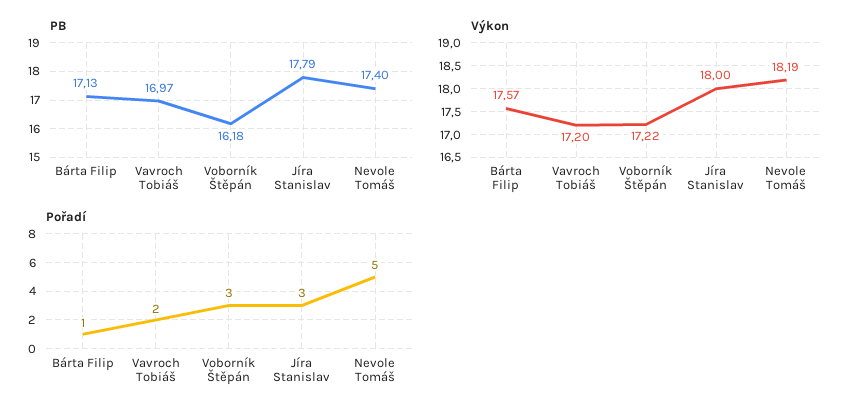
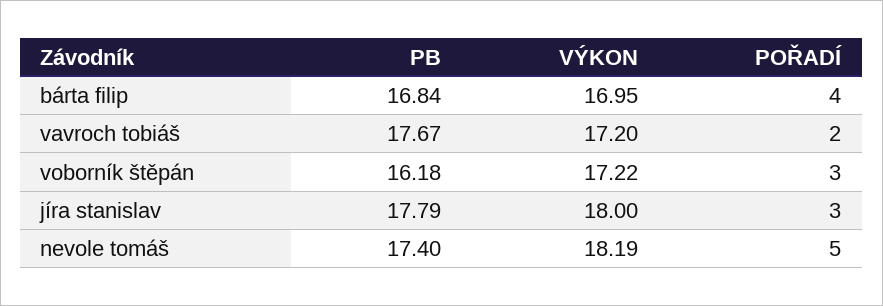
  {
    "PB": {
-     "Bárta Filip": 17.13,
+     "Bárta Filip": 16.84,
-     "Vavroch Tobiáš": 16.97,
+     "Vavroch Tobiáš": 17.67,
      "Voborník Štěpán": 16.18,
      "Jíra Stanislav": 17.79,
      "Nevole Tomáš": 17.4
    },
    "Výkon": {
-     "Bárta Filip": 17.57,
+     "Bárta Filip": 16.95,
      "Vavroch Tobiáš": 17.2,
      "Voborník Štěpán": 17.22,
      "Jíra Stanislav": 18,
      "Nevole Tomáš": 18.19
    },
    "Pořadí": {
-     "Bárta Filip": 1,
+     "Bárta Filip": 4,
      "Vavroch Tobiáš": 2,
      "Voborník Štěpán": 3,
      "Jíra Stanislav": 3,
      "Nevole Tomáš": 5
    }
  }

